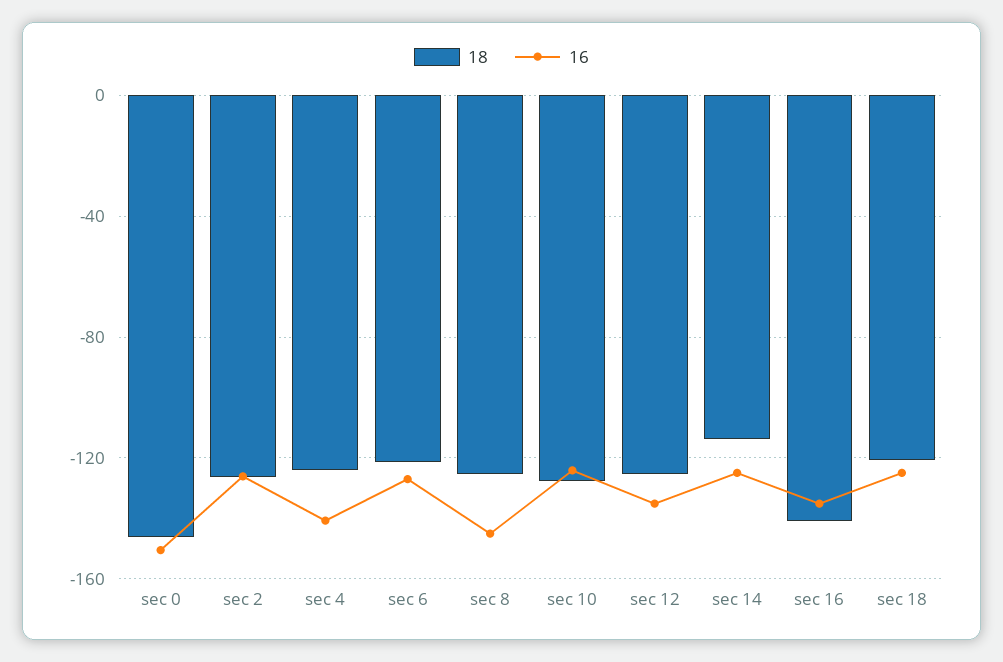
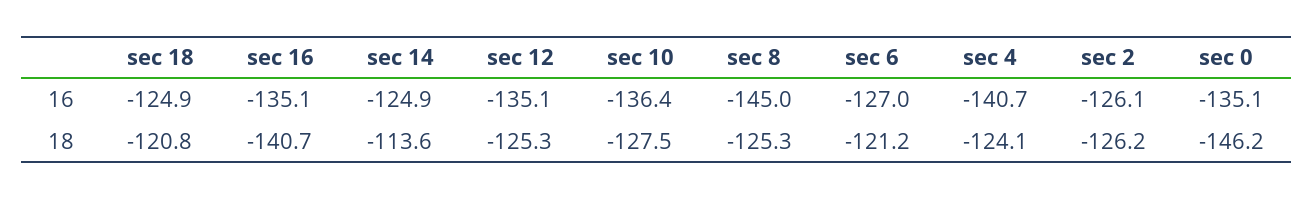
  {
    "18": {
      "sec 0": -146.2,
      "sec 2": -126.2,
      "sec 4": -124.1,
      "sec 6": -121.2,
      "sec 8": -125.3,
      "sec 10": -127.5,
      "sec 12": -125.3,
      "sec 14": -113.6,
      "sec 16": -140.7,
      "sec 18": -120.8
    },
    "16": {
-     "sec 0": -150,
+     "sec 0": -135.1,
      "sec 2": -126.1,
      "sec 4": -140.7,
      "sec 6": -127,
      "sec 8": -145,
-     "sec 10": -125,
+     "sec 10": -136.4,
      "sec 12": -135.1,
      "sec 14": -124.9,
      "sec 16": -135.1,
      "sec 18": -124.9
    }
  }

